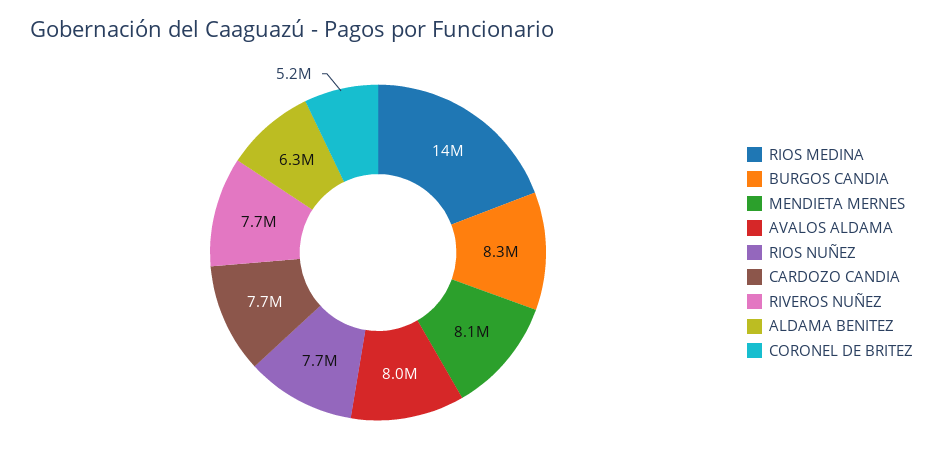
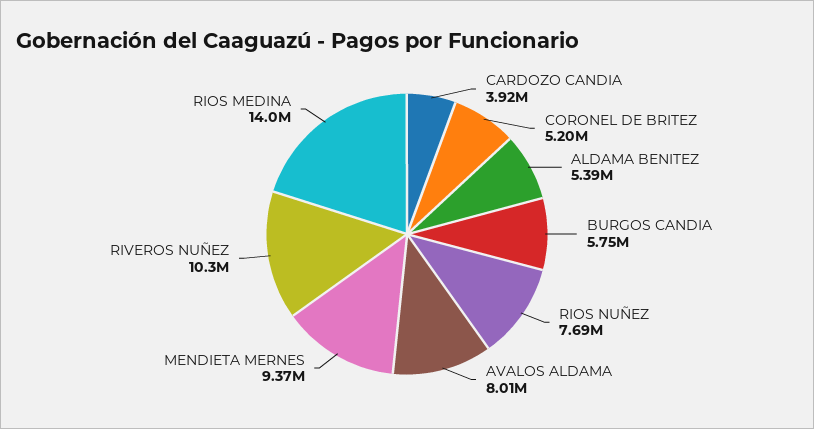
  {
    "RIOS MEDINA": 14000000,
-   "BURGOS CANDIA": 8300000,
+   "BURGOS CANDIA": 5750000,
-   "MENDIETA MERNES": 8100000,
+   "MENDIETA MERNES": 9370000,
    "AVALOS ALDAMA": 8010000,
    "RIOS NUÑEZ": 7690000,
-   "CARDOZO CANDIA": 7700000,
+   "CARDOZO CANDIA": 3920000,
-   "RIVEROS NUÑEZ": 7700000,
+   "RIVEROS NUÑEZ": 10300000,
-   "ALDAMA BENITEZ": 6300000,
+   "ALDAMA BENITEZ": 5390000,
    "CORONEL DE BRITEZ": 5200000
  }

